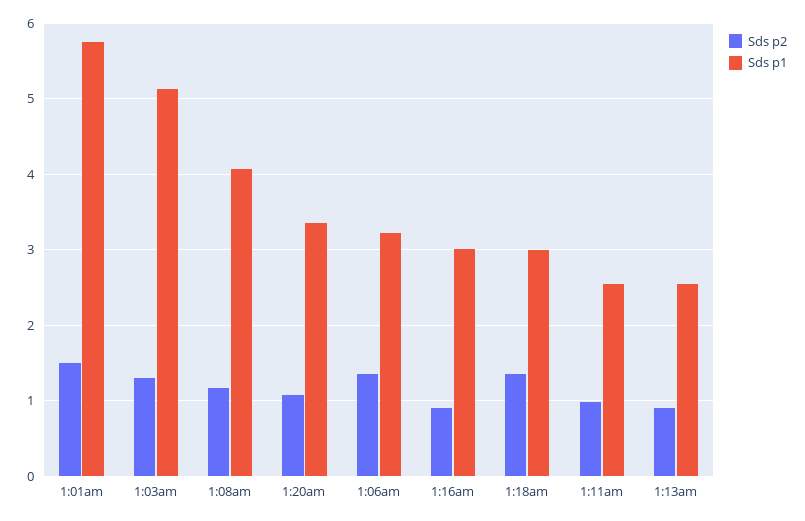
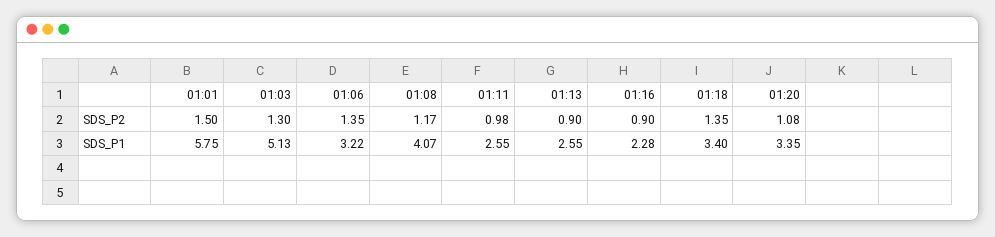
  {
    "Sds p2": {
      "1:01am": 1.5,
      "1:03am": 1.3,
      "1:08am": 1.17,
      "1:20am": 1.08,
      "1:06am": 1.35,
      "1:16am": 0.9,
      "1:18am": 1.35,
      "1:11am": 0.98,
      "1:13am": 0.9
    },
    "Sds p1": {
      "1:01am": 5.75,
      "1:03am": 5.13,
      "1:08am": 4.07,
      "1:20am": 3.35,
      "1:06am": 3.22,
-     "1:16am": 3,
+     "1:16am": 2.28,
-     "1:18am": 3,
+     "1:18am": 3.4,
      "1:11am": 2.55,
      "1:13am": 2.55
    }
  }

